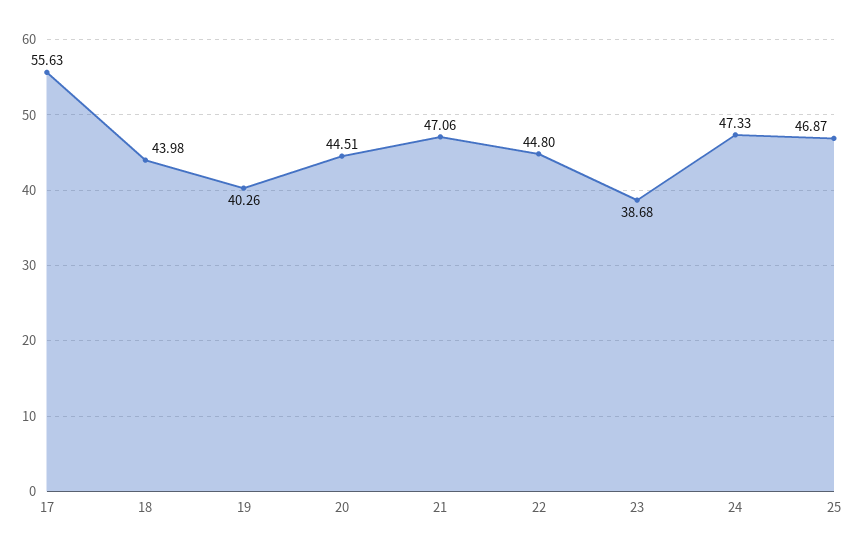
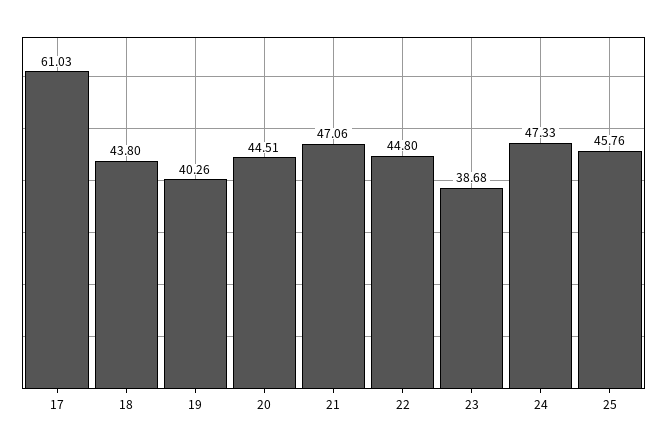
  {
-   "17": 55.63,
+   "17": 61.03,
-   "18": 43.98,
+   "18": 43.8,
    "19": 40.26,
    "20": 44.51,
    "21": 47.06,
    "22": 44.8,
    "23": 38.68,
    "24": 47.33,
-   "25": 46.87
+   "25": 45.76
  }

